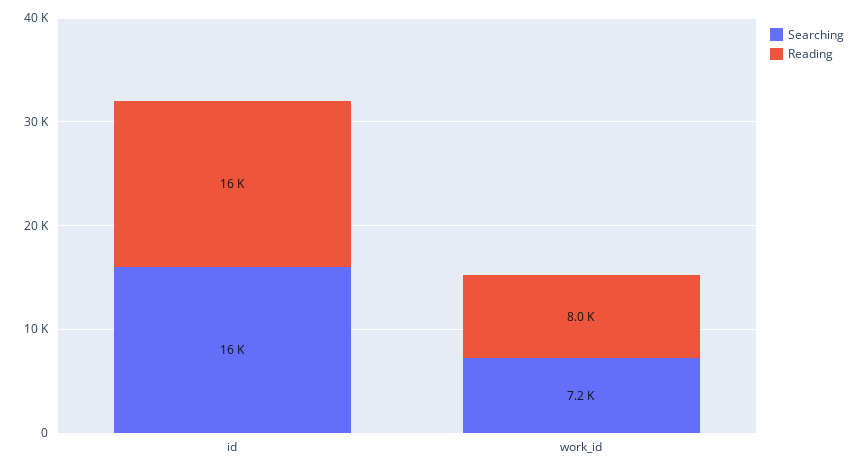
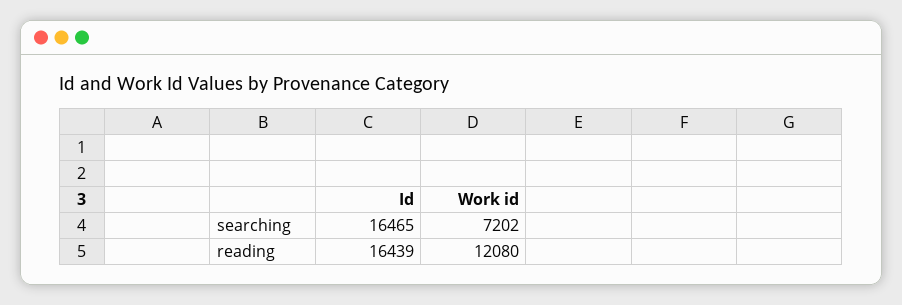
  {
    "Searching": {
      "id": 16465,
      "work_id": 7202
    },
    "Reading": {
      "id": 16439,
-     "work_id": 8000
+     "work_id": 12080
    }
  }

